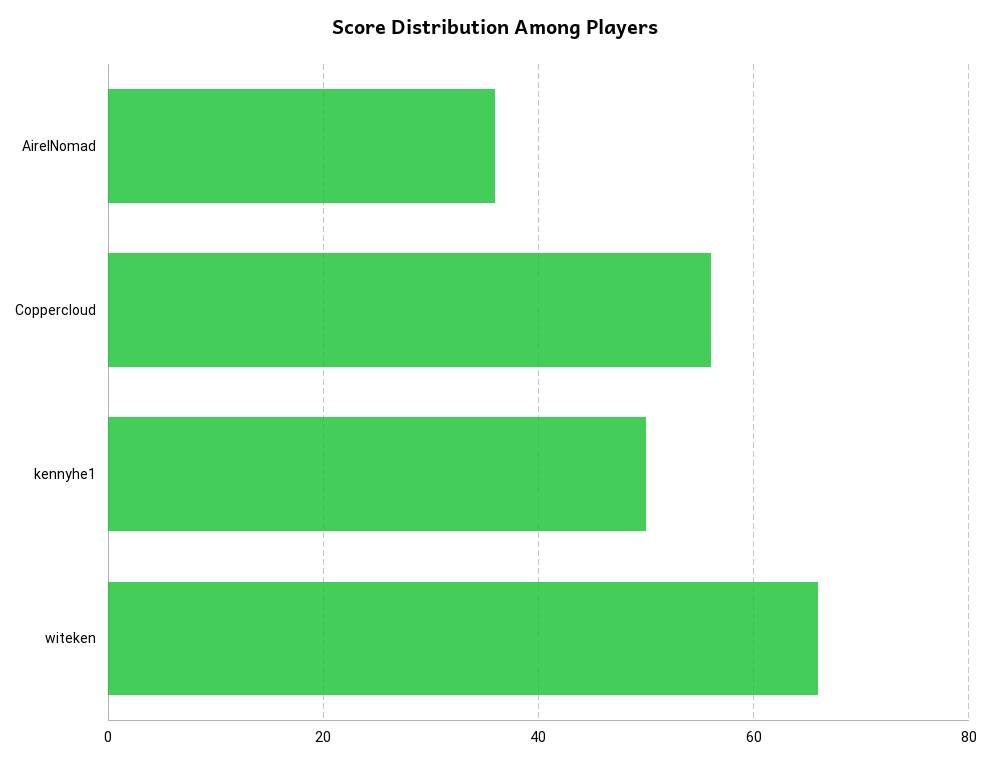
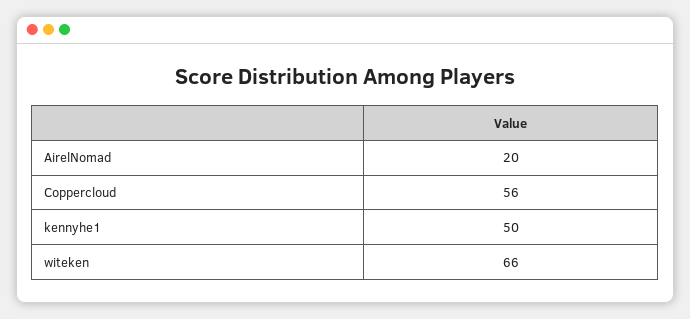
  {
-   "AirelNomad": 35,
+   "AirelNomad": 20,
    "Coppercloud": 56,
    "kennyhe1": 50,
    "witeken": 66
  }

